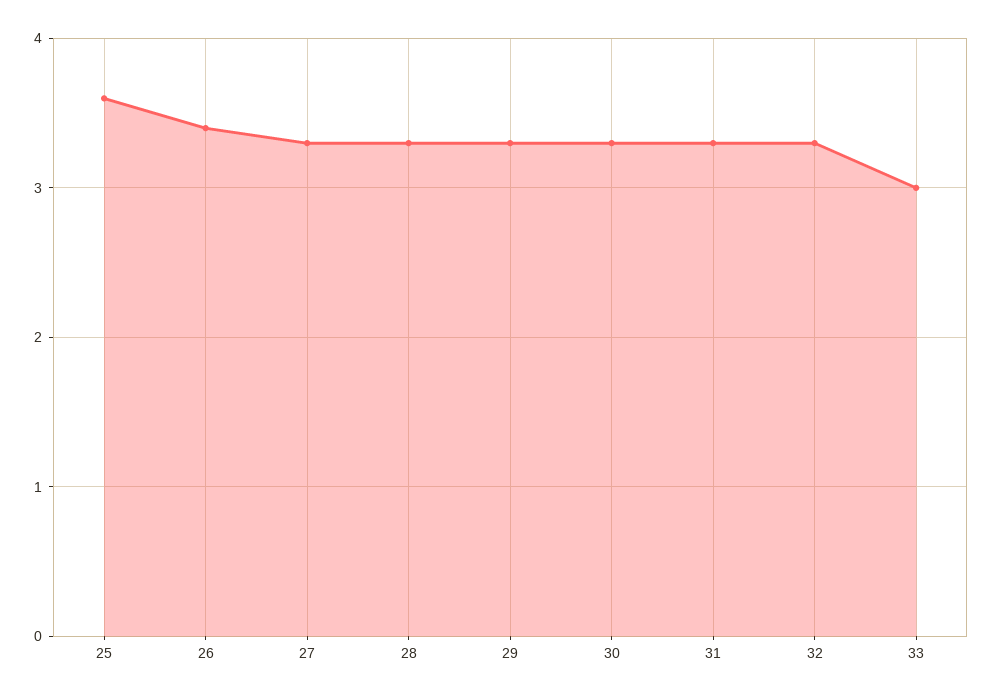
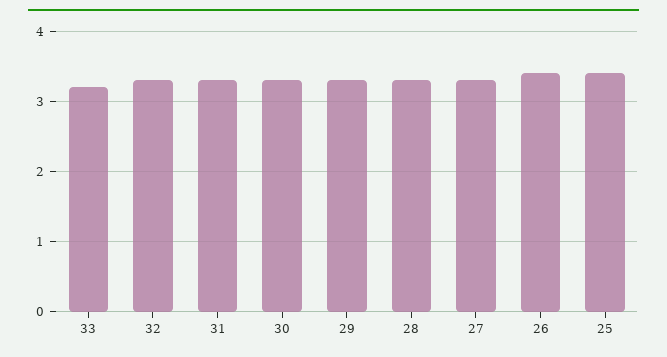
  {
-   "25": 3.6,
+   "25": 3.4,
    "26": 3.4,
    "27": 3.3,
    "28": 3.3,
    "29": 3.3,
    "30": 3.3,
    "31": 3.3,
    "32": 3.3,
-   "33": 3
+   "33": 3.2
  }

